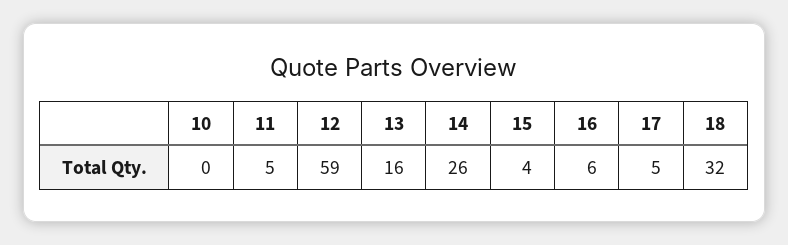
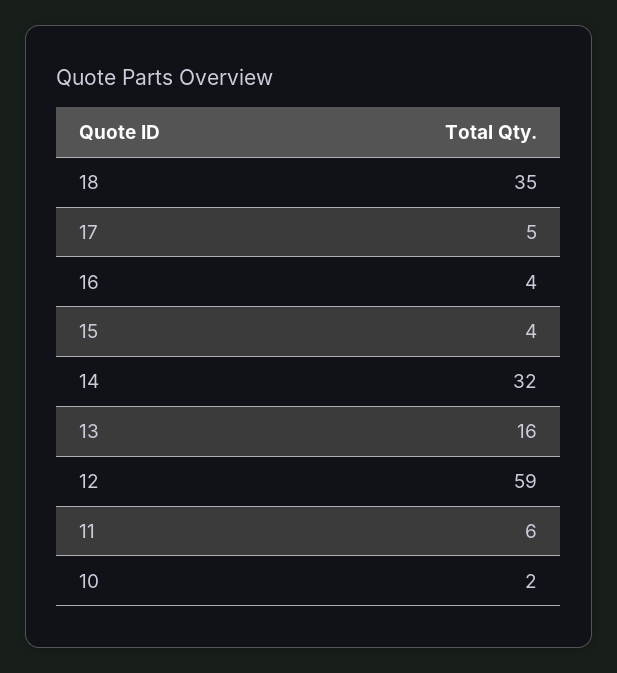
  {
-   "10": 0,
+   "10": 2,
-   "11": 5,
+   "11": 6,
    "12": 59,
    "13": 16,
-   "14": 26,
+   "14": 32,
    "15": 4,
-   "16": 6,
+   "16": 4,
    "17": 5,
-   "18": 32
+   "18": 35
  }

